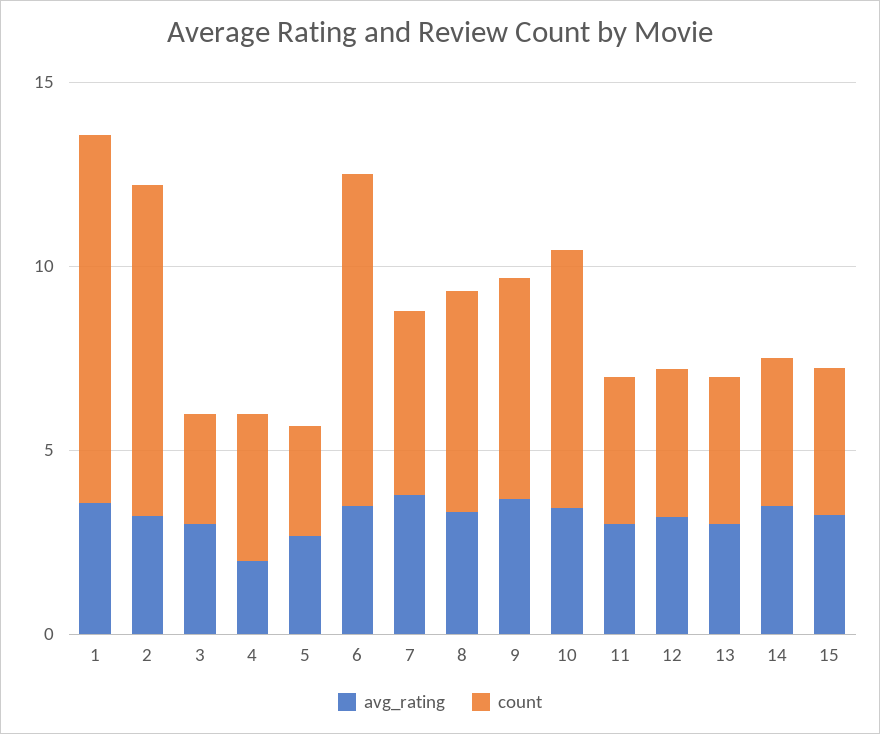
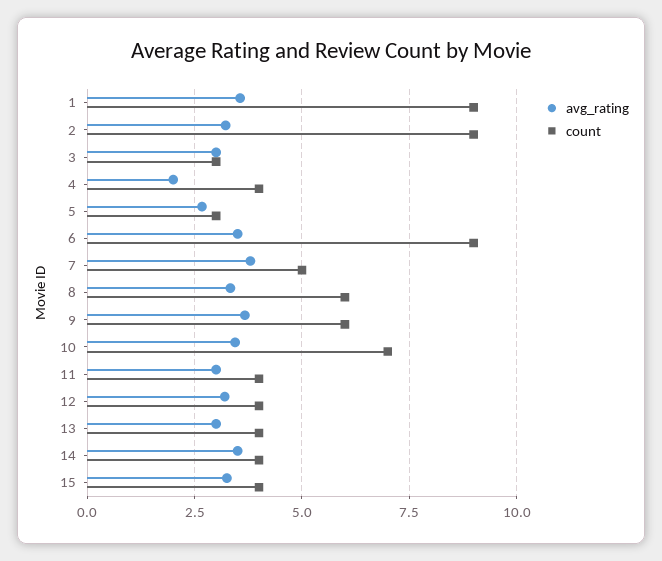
  {
    "avg_rating": {
      "1": 3.5,
      "2": 3.25,
      "3": 3,
      "4": 2,
      "5": 2.75,
      "6": 3.5,
      "7": 3.75,
      "8": 3.25,
      "9": 3.75,
      "10": 3.5,
      "11": 3,
      "12": 3.25,
      "13": 3,
      "14": 3.5,
      "15": 3.25
    },
    "count": {
-     "1": 10,
+     "1": 9,
      "2": 9,
      "3": 3,
      "4": 4,
      "5": 3,
      "6": 9,
      "7": 5,
      "8": 6,
      "9": 6,
      "10": 7,
      "11": 4,
      "12": 4,
      "13": 4,
      "14": 4,
      "15": 4
    }
  }

